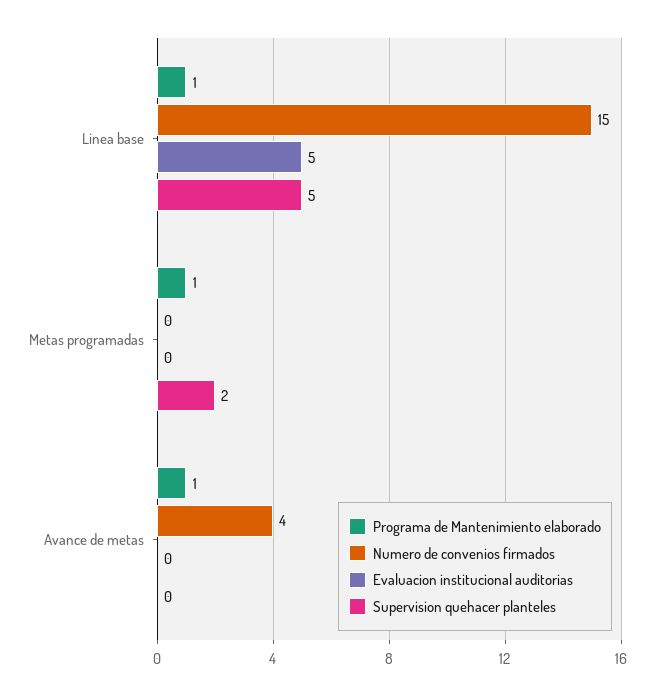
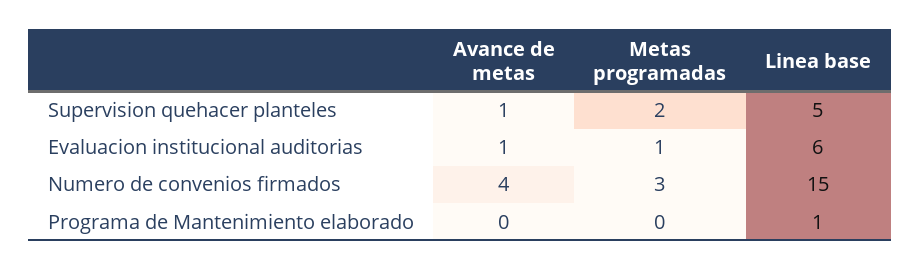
  {
    "Programa de Mantenimiento elaborado": {
      "Linea base": 1,
-     "Metas programadas": 1,
+     "Metas programadas": 0,
-     "Avance de metas": 1
+     "Avance de metas": 0
    },
    "Numero de convenios firmados": {
      "Linea base": 15,
-     "Metas programadas": 0,
+     "Metas programadas": 3,
      "Avance de metas": 4
    },
    "Evaluacion institucional auditorias": {
-     "Linea base": 5,
+     "Linea base": 6,
-     "Metas programadas": 0,
+     "Metas programadas": 1,
-     "Avance de metas": 0
+     "Avance de metas": 1
    },
    "Supervision quehacer planteles": {
      "Linea base": 5,
      "Metas programadas": 2,
-     "Avance de metas": 0
+     "Avance de metas": 1
    }
  }

